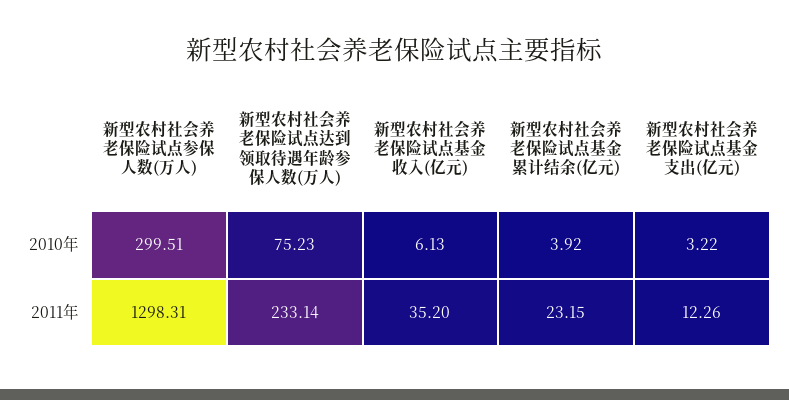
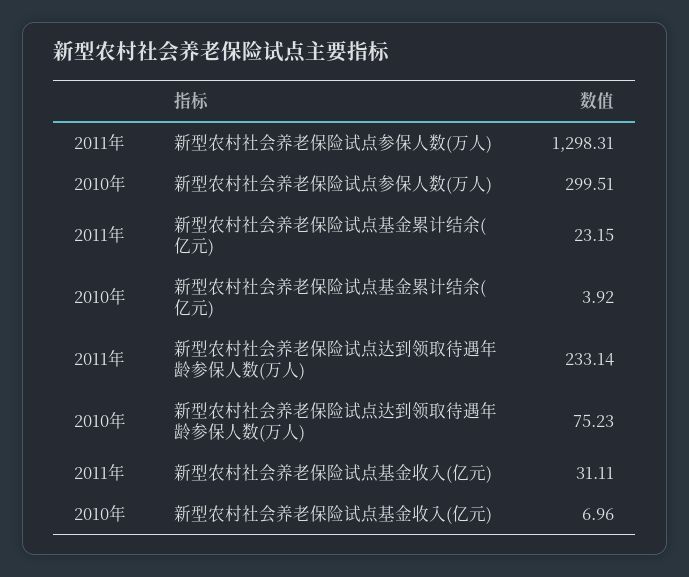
  {
    "新型农村社会养老保险试点参保人数(万人)": {
      "2010年": 299.51,
      "2011年": 1298.31
    },
    "新型农村社会养老保险试点达到领取待遇年龄参保人数(万人)": {
      "2010年": 75.23,
      "2011年": 233.14
    },
    "新型农村社会养老保险试点基金收入(亿元)": {
-     "2010年": 6.13,
+     "2010年": 6.96,
-     "2011年": 35.2
+     "2011年": 31.11
    },
    "新型农村社会养老保险试点基金累计结余(亿元)": {
      "2010年": 3.92,
      "2011年": 23.15
-   },
+   }
-   "新型农村社会养老保险试点基金支出(亿元)": {
-     "2010年": 3.22,
-     "2011年": 12.26
-   }
  }

